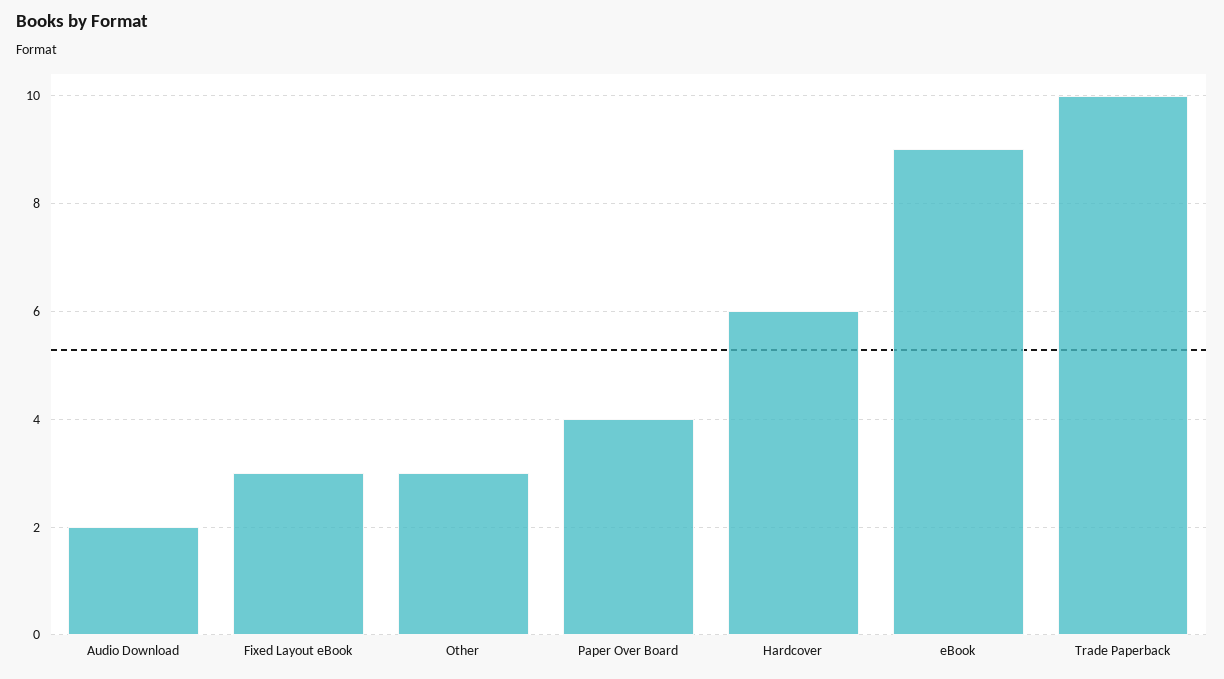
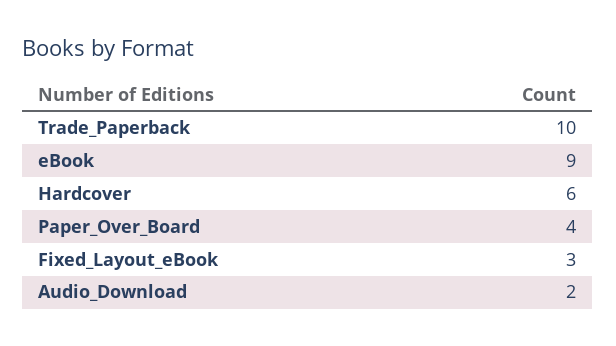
  {
    "Audio Download": 2,
    "Fixed Layout eBook": 3,
-   "Other": 3,
    "Paper Over Board": 4,
    "Hardcover": 6,
    "eBook": 9,
    "Trade Paperback": 10
  }

